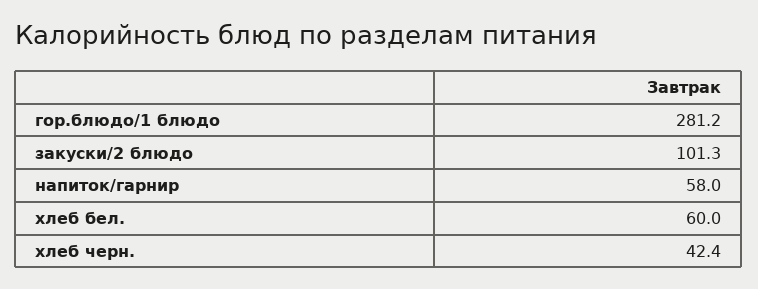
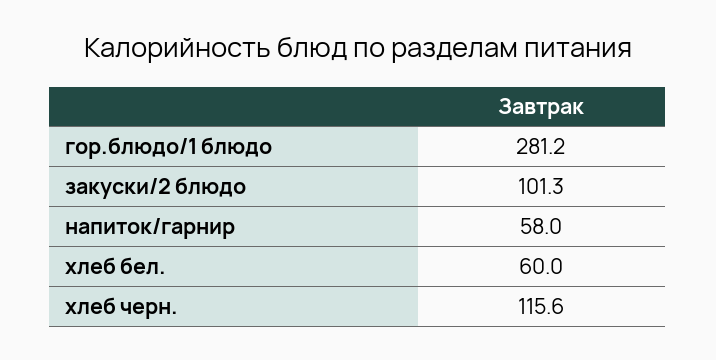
  {
    "гор.блюдо/1 блюдо": 281.2,
    "закуски/2 блюдо": 101.3,
    "напиток/гарнир": 58,
    "хлеб бел.": 60,
-   "хлеб черн.": 42.4
+   "хлеб черн.": 115.6
  }

